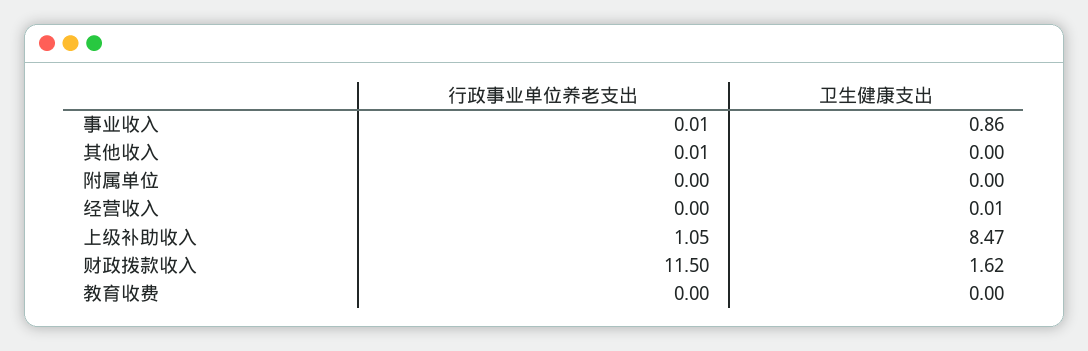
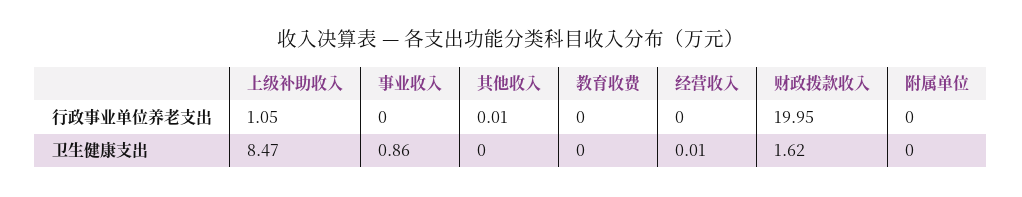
  {
    "行政事业单位养老支出": {
-     "事业收入": 0.01,
+     "事业收入": 0,
      "其他收入": 0.01,
      "附属单位": 0,
      "经营收入": 0,
      "上级补助收入": 1.05,
-     "财政拨款收入": 11.5,
+     "财政拨款收入": 19.95,
      "教育收费": 0
    },
    "卫生健康支出": {
      "事业收入": 0.86,
      "其他收入": 0,
      "附属单位": 0,
      "经营收入": 0.01,
      "上级补助收入": 8.47,
      "财政拨款收入": 1.62,
      "教育收费": 0
    }
  }

